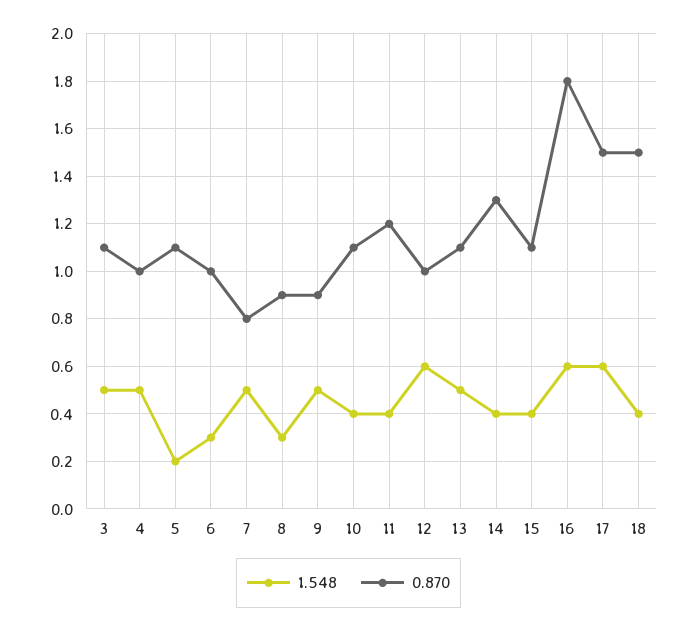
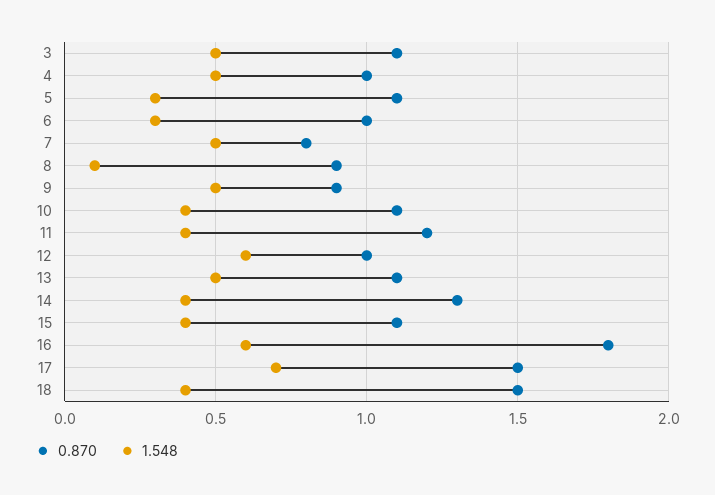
  {
    "1.548": {
      "3": 0.5,
      "4": 0.5,
-     "5": 0.2,
+     "5": 0.3,
      "6": 0.3,
      "7": 0.5,
-     "8": 0.3,
+     "8": 0.1,
      "9": 0.5,
      "10": 0.4,
      "11": 0.4,
      "12": 0.6,
      "13": 0.5,
      "14": 0.4,
      "15": 0.4,
      "16": 0.6,
-     "17": 0.6,
+     "17": 0.7,
      "18": 0.4
    },
    "0.870": {
      "3": 1.1,
      "4": 1,
      "5": 1.1,
      "6": 1,
      "7": 0.8,
      "8": 0.9,
      "9": 0.9,
      "10": 1.1,
      "11": 1.2,
      "12": 1,
      "13": 1.1,
      "14": 1.3,
      "15": 1.1,
      "16": 1.8,
      "17": 1.5,
      "18": 1.5
    }
  }

